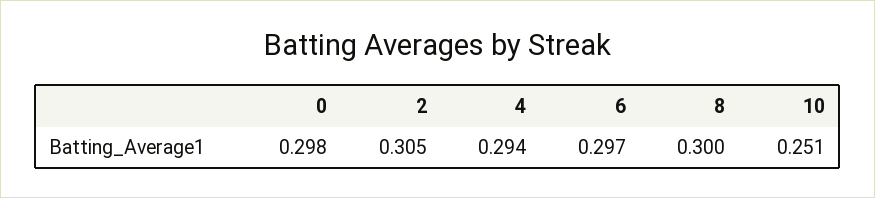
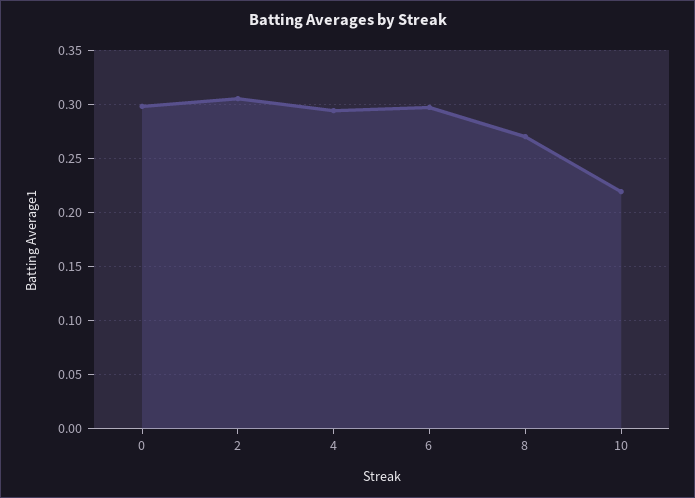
  {
    "0": 0.298,
    "2": 0.305,
    "4": 0.294,
    "6": 0.297,
-   "8": 0.3,
+   "8": 0.27,
-   "10": 0.251
+   "10": 0.22
  }

